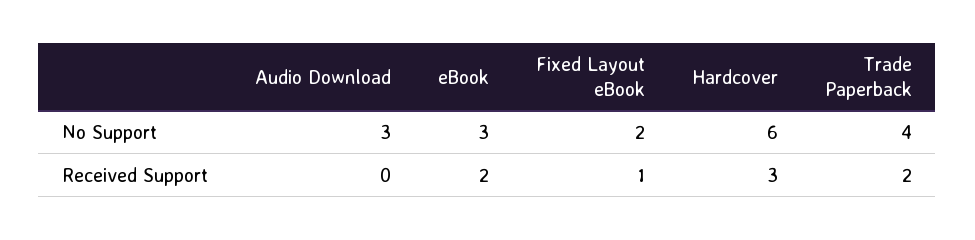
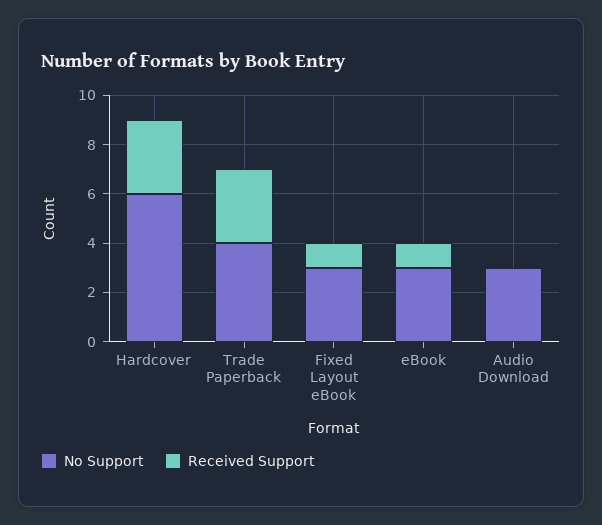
  {
    "No Support": {
      "Audio Download": 3,
      "eBook": 3,
-     "Fixed Layout eBook": 2,
+     "Fixed Layout eBook": 3,
      "Hardcover": 6,
      "Trade Paperback": 4
    },
    "Received Support": {
      "Audio Download": 0,
-     "eBook": 2,
+     "eBook": 1,
      "Fixed Layout eBook": 1,
      "Hardcover": 3,
-     "Trade Paperback": 2
+     "Trade Paperback": 3
    }
  }

